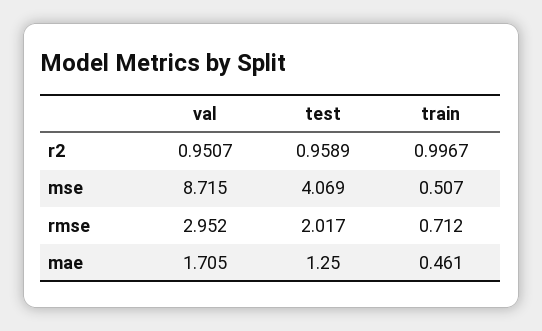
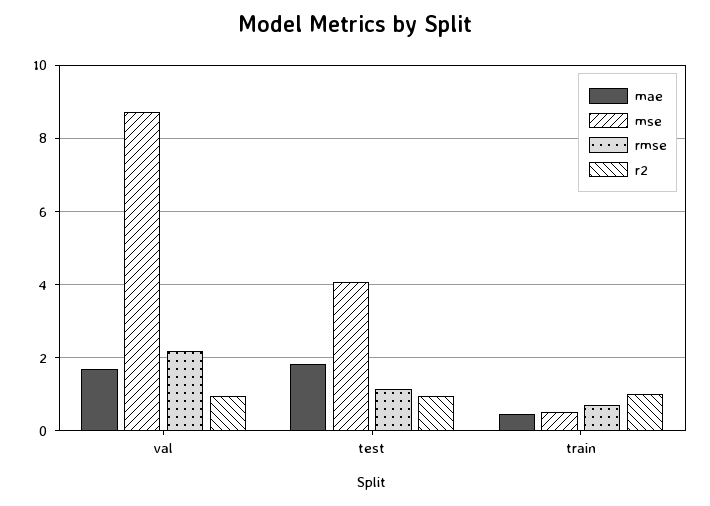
  {
    "r2": {
      "val": 0.9507,
      "test": 0.9589,
      "train": 0.9967
    },
    "mse": {
      "val": 8.715,
      "test": 4.069,
      "train": 0.507
    },
    "rmse": {
-     "val": 2.952,
+     "val": 2.2,
-     "test": 2.017,
+     "test": 1.2,
      "train": 0.712
    },
    "mae": {
      "val": 1.705,
-     "test": 1.25,
+     "test": 1.8,
      "train": 0.461
    }
  }

